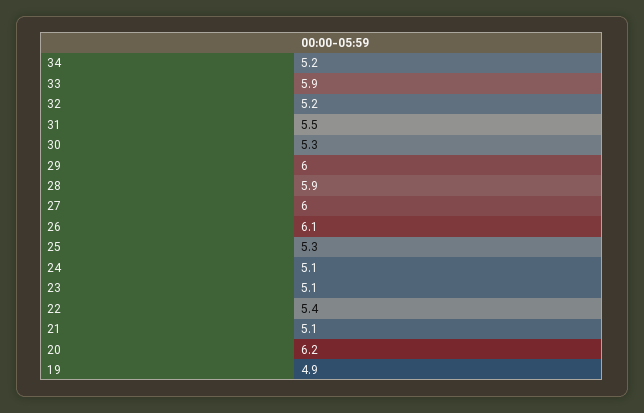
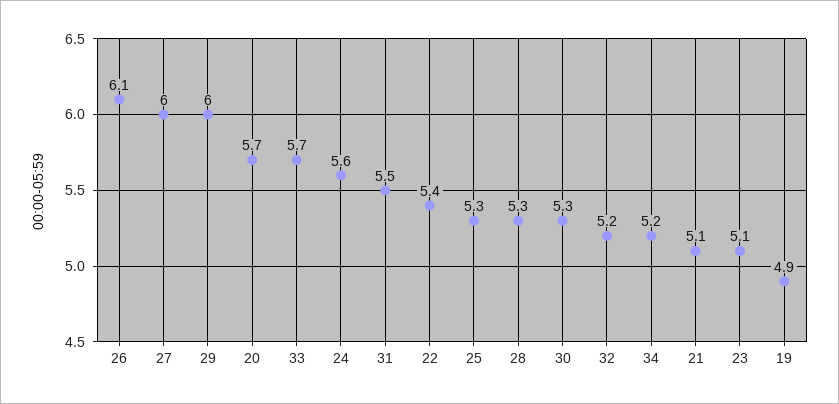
  {
    "34": 5.2,
-   "33": 5.9,
+   "33": 5.7,
    "32": 5.2,
    "31": 5.5,
    "30": 5.3,
    "29": 6,
-   "28": 5.9,
+   "28": 5.3,
    "27": 6,
    "26": 6.1,
    "25": 5.3,
-   "24": 5.1,
+   "24": 5.6,
    "23": 5.1,
    "22": 5.4,
    "21": 5.1,
-   "20": 6.2,
+   "20": 5.7,
    "19": 4.9
  }

